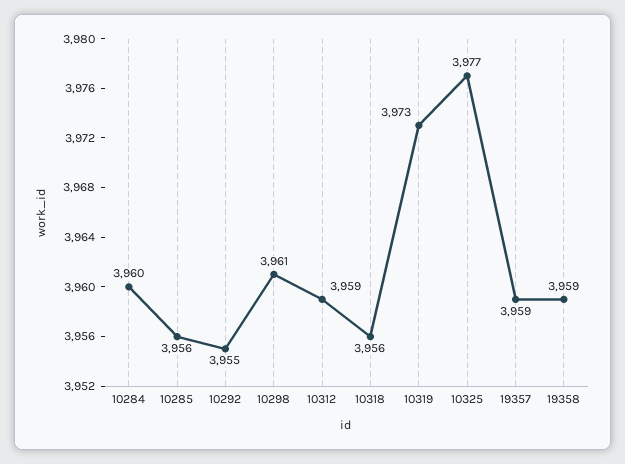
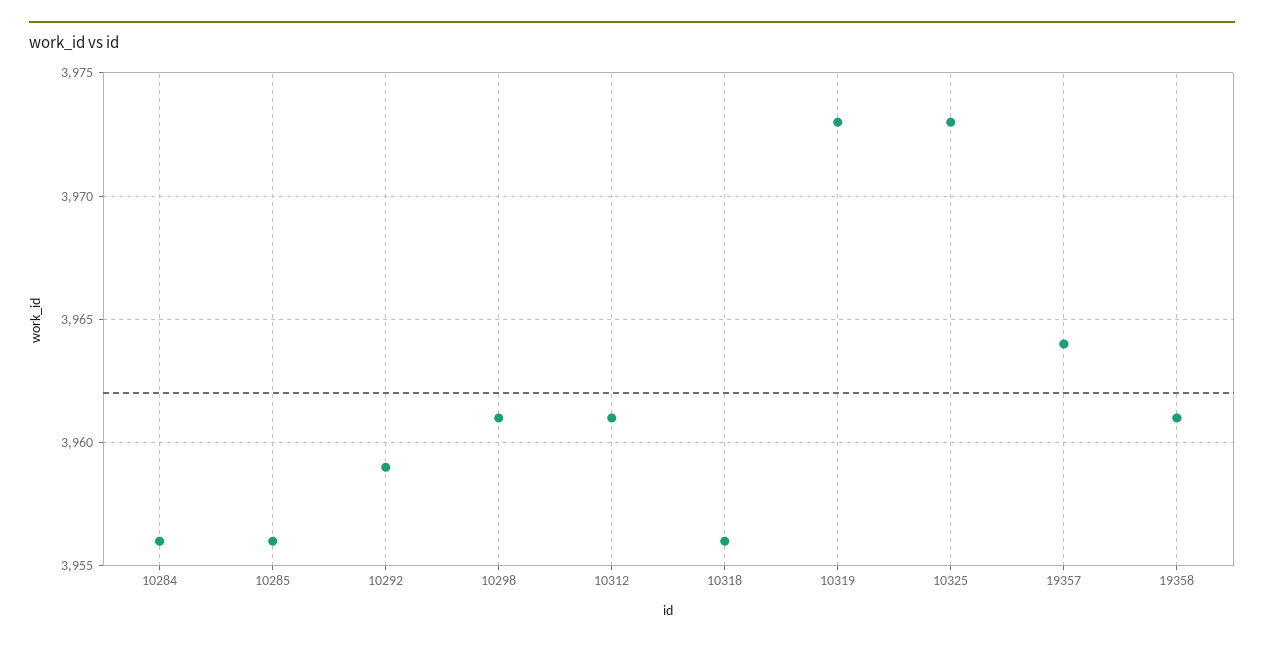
  {
-   "10284": 3960,
+   "10284": 3956,
    "10285": 3956,
-   "10292": 3955,
+   "10292": 3959,
    "10298": 3961,
-   "10312": 3959,
+   "10312": 3961,
    "10318": 3956,
    "10319": 3973,
-   "10325": 3977,
+   "10325": 3973,
-   "19357": 3959,
+   "19357": 3964,
-   "19358": 3959
+   "19358": 3961
  }

